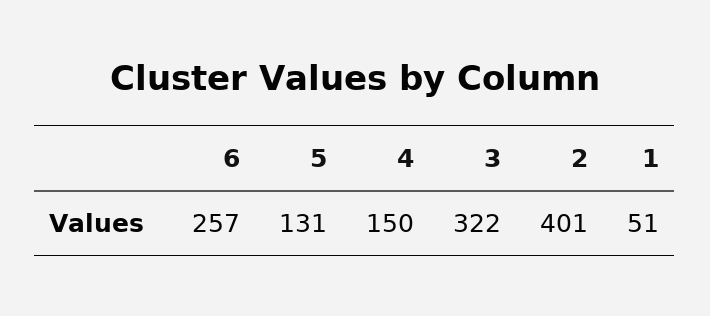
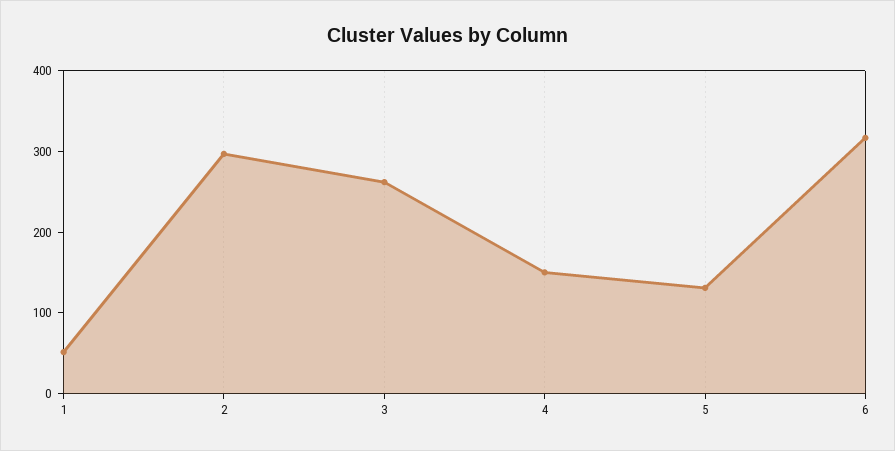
  {
-   "6": 257,
+   "6": 320,
    "5": 131,
    "4": 150,
-   "3": 322,
+   "3": 260,
-   "2": 401,
+   "2": 300,
    "1": 51
  }

